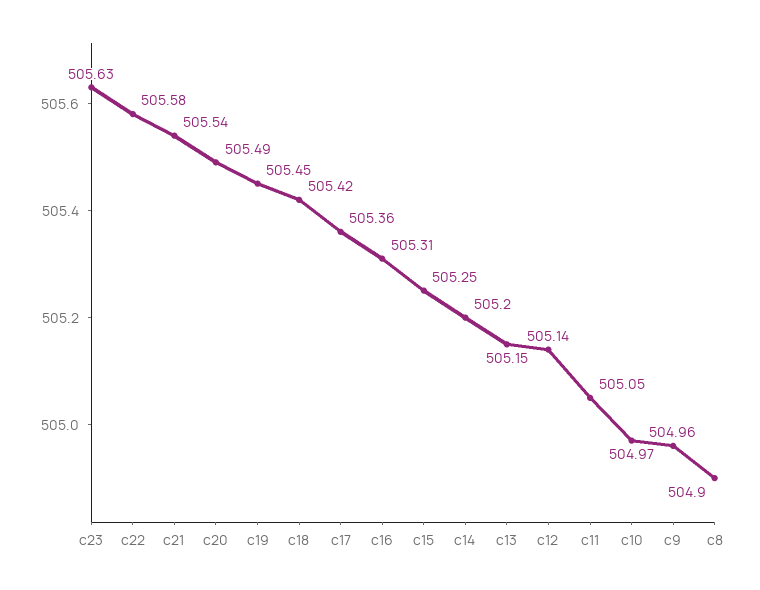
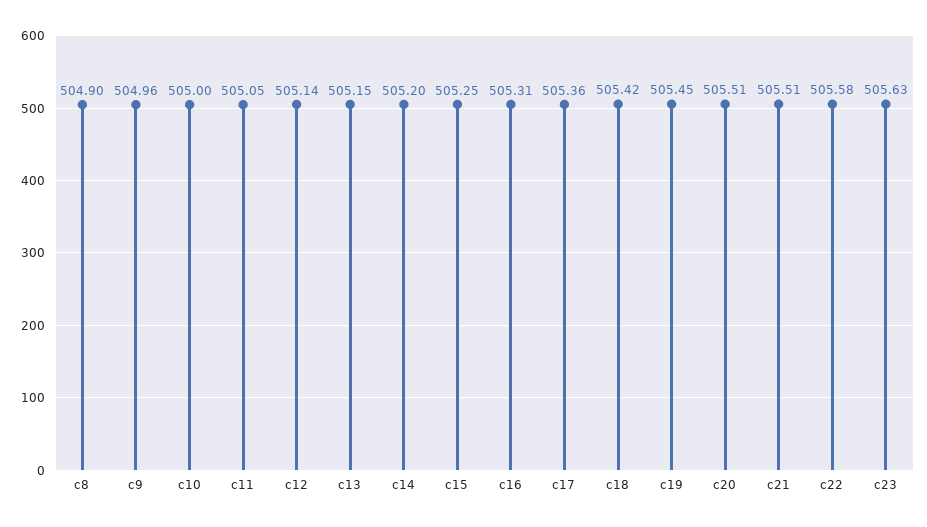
  {
    "c23": 505.63,
    "c22": 505.58,
-   "c21": 505.54,
+   "c21": 505.51,
-   "c20": 505.49,
+   "c20": 505.51,
    "c19": 505.45,
    "c18": 505.42,
    "c17": 505.36,
    "c16": 505.31,
    "c15": 505.25,
    "c14": 505.2,
    "c13": 505.15,
    "c12": 505.14,
    "c11": 505.05,
-   "c10": 504.97,
+   "c10": 505,
    "c9": 504.96,
    "c8": 504.9
  }

